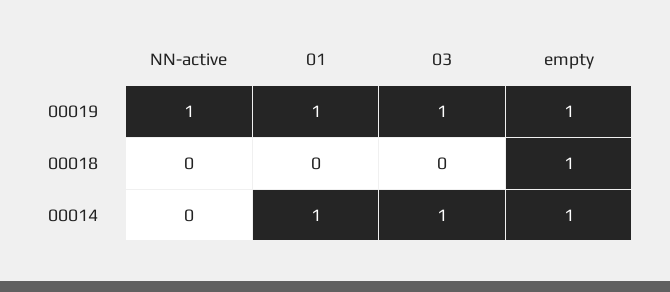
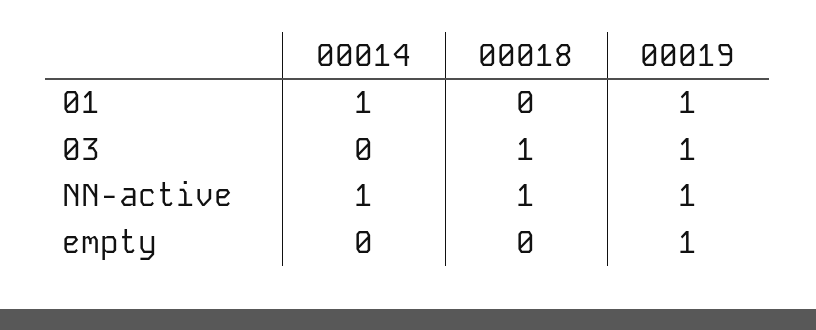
  {
    "NN-active": {
      "00019": 1,
-     "00018": 0,
+     "00018": 1,
-     "00014": 0
+     "00014": 1
    },
    "01": {
      "00019": 1,
      "00018": 0,
      "00014": 1
    },
    "03": {
      "00019": 1,
-     "00018": 0,
+     "00018": 1,
-     "00014": 1
+     "00014": 0
    },
    "empty": {
      "00019": 1,
-     "00018": 1,
+     "00018": 0,
-     "00014": 1
+     "00014": 0
    }
  }

